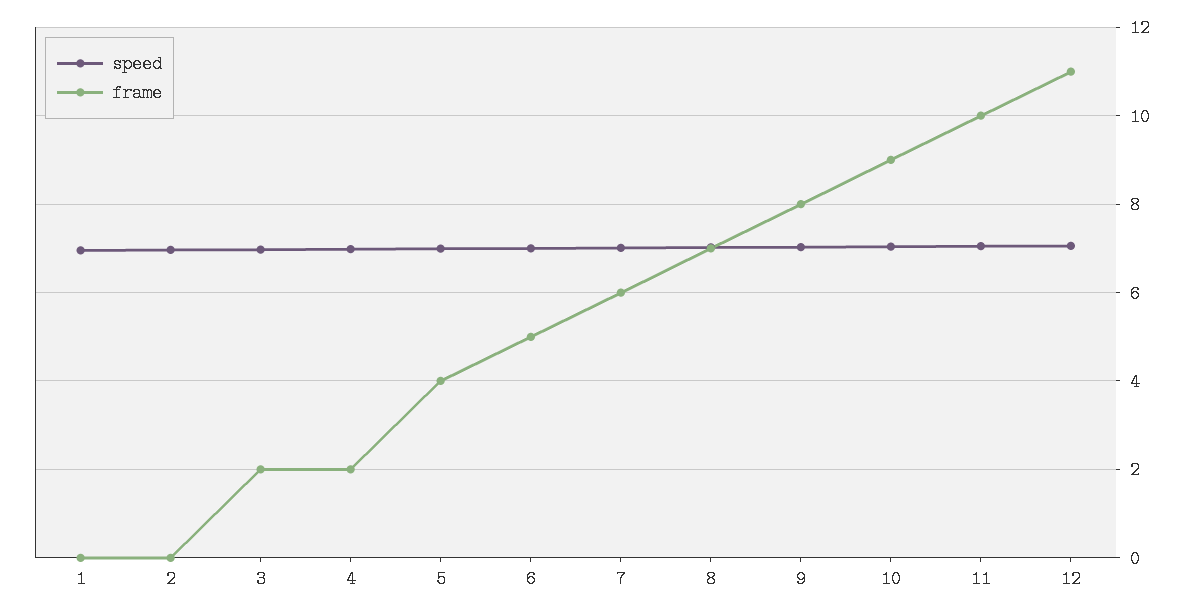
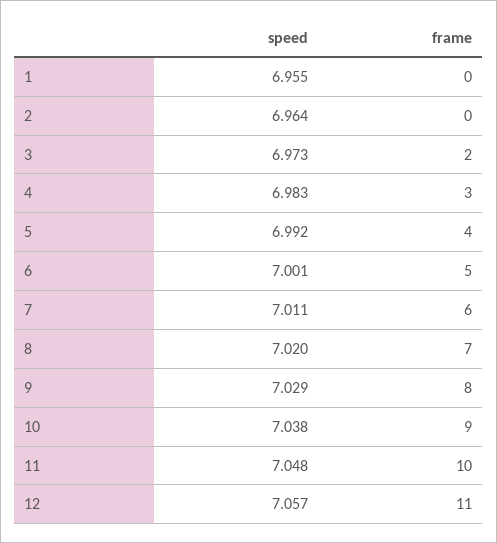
  {
    "speed": {
      "1": 6.955,
      "2": 6.964,
      "3": 6.973,
      "4": 6.983,
      "5": 6.992,
      "6": 7.001,
      "7": 7.011,
      "8": 7.02,
      "9": 7.029,
      "10": 7.038,
      "11": 7.048,
      "12": 7.057
    },
    "frame": {
      "1": 0,
      "2": 0,
      "3": 2,
-     "4": 2,
+     "4": 3,
      "5": 4,
      "6": 5,
      "7": 6,
      "8": 7,
      "9": 8,
      "10": 9,
      "11": 10,
      "12": 11
    }
  }

